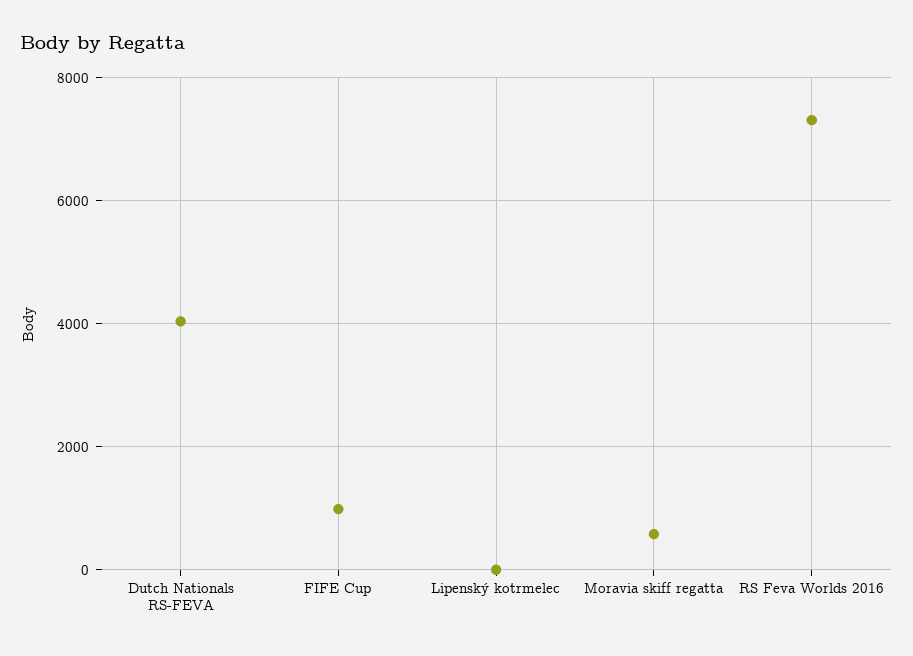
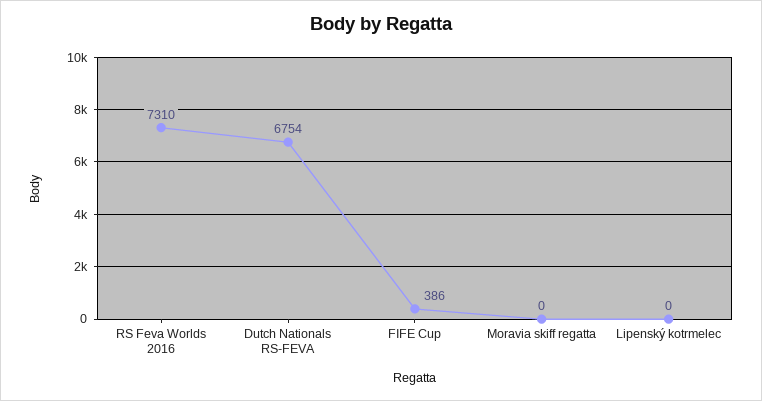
  {
-   "Dutch Nationals RS-FEVA": 4000,
+   "Dutch Nationals RS-FEVA": 6754,
-   "FIFE Cup": 1000,
+   "FIFE Cup": 386,
    "Lipenský kotrmelec": 0,
-   "Moravia skiff regatta": 600,
+   "Moravia skiff regatta": 0,
    "RS Feva Worlds 2016": 7310
  }

